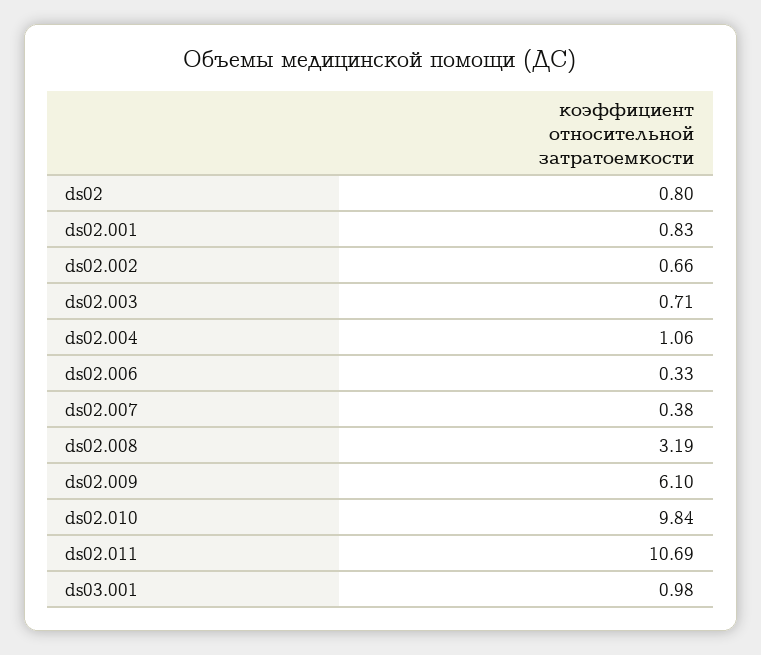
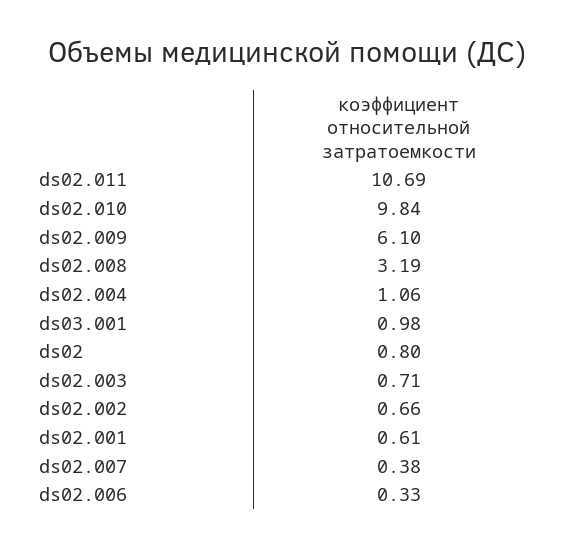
  {
    "ds02": 0.8,
-   "ds02.001": 0.83,
+   "ds02.001": 0.61,
    "ds02.002": 0.66,
    "ds02.003": 0.71,
    "ds02.004": 1.06,
    "ds02.006": 0.33,
    "ds02.007": 0.38,
    "ds02.008": 3.19,
    "ds02.009": 6.1,
    "ds02.010": 9.84,
    "ds02.011": 10.69,
    "ds03.001": 0.98
  }

